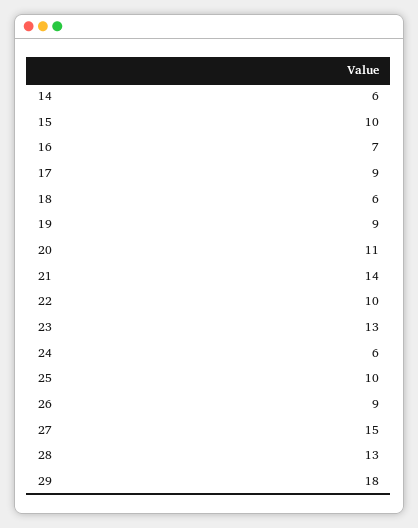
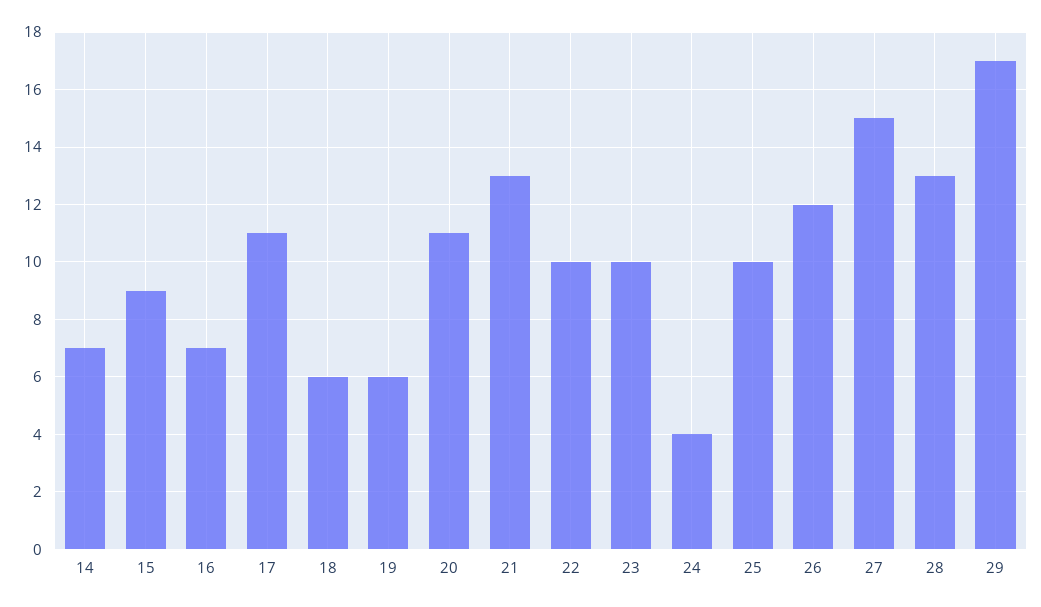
  {
-   "14": 6,
+   "14": 7,
-   "15": 10,
+   "15": 9,
    "16": 7,
-   "17": 9,
+   "17": 11,
    "18": 6,
-   "19": 9,
+   "19": 6,
    "20": 11,
-   "21": 14,
+   "21": 13,
    "22": 10,
-   "23": 13,
+   "23": 10,
-   "24": 6,
+   "24": 4,
    "25": 10,
-   "26": 9,
+   "26": 12,
    "27": 15,
    "28": 13,
-   "29": 18
+   "29": 17
  }

